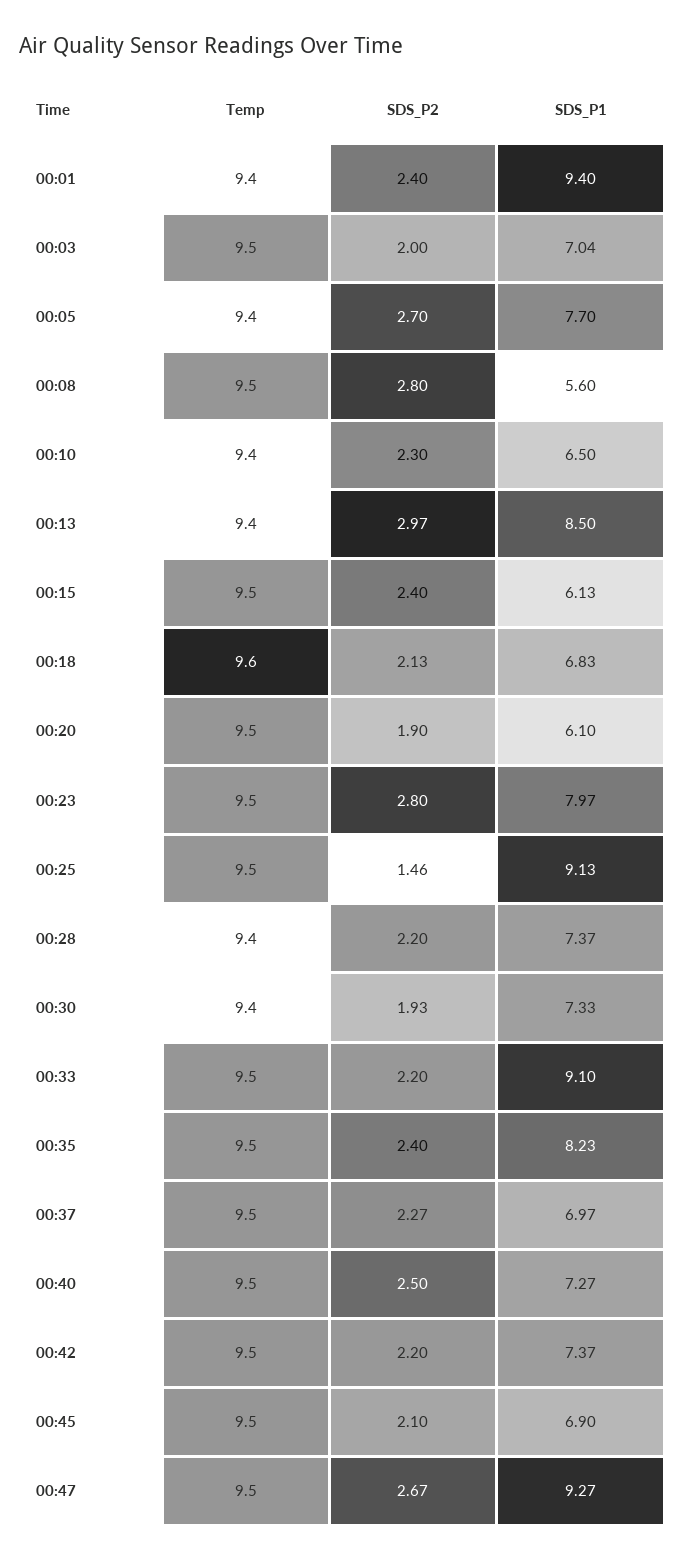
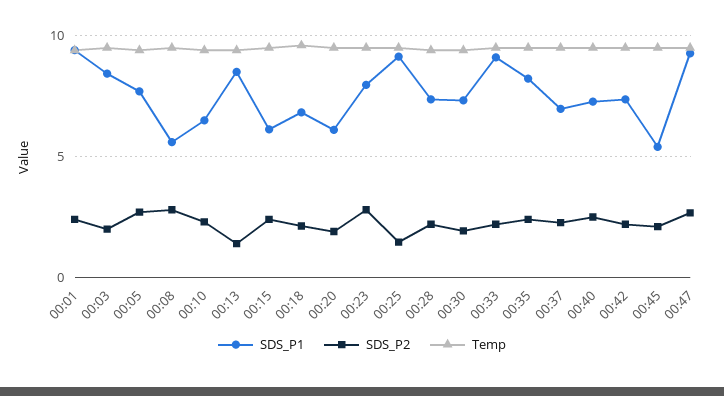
  {
    "Temp": {
      "00:01": 9.4,
      "00:03": 9.5,
      "00:05": 9.4,
      "00:08": 9.5,
      "00:10": 9.4,
      "00:13": 9.4,
      "00:15": 9.5,
      "00:18": 9.6,
      "00:20": 9.5,
      "00:23": 9.5,
      "00:25": 9.5,
      "00:28": 9.4,
      "00:30": 9.4,
      "00:33": 9.5,
      "00:35": 9.5,
      "00:37": 9.5,
      "00:40": 9.5,
      "00:42": 9.5,
      "00:45": 9.5,
      "00:47": 9.5
    },
    "SDS_P2": {
      "00:01": 2.4,
      "00:03": 2,
      "00:05": 2.7,
      "00:08": 2.8,
      "00:10": 2.3,
-     "00:13": 2.97,
+     "00:13": 1.5,
      "00:15": 2.4,
      "00:18": 2.13,
      "00:20": 1.9,
      "00:23": 2.8,
      "00:25": 1.46,
      "00:28": 2.2,
      "00:30": 1.93,
      "00:33": 2.2,
      "00:35": 2.4,
      "00:37": 2.27,
      "00:40": 2.5,
      "00:42": 2.2,
      "00:45": 2.1,
      "00:47": 2.67
    },
    "SDS_P1": {
      "00:01": 9.4,
-     "00:03": 7.04,
+     "00:03": 8.5,
      "00:05": 7.7,
      "00:08": 5.6,
      "00:10": 6.5,
      "00:13": 8.5,
      "00:15": 6.13,
      "00:18": 6.83,
      "00:20": 6.1,
      "00:23": 7.97,
      "00:25": 9.13,
      "00:28": 7.37,
      "00:30": 7.33,
      "00:33": 9.1,
      "00:35": 8.23,
      "00:37": 6.97,
      "00:40": 7.27,
      "00:42": 7.37,
-     "00:45": 6.9,
+     "00:45": 5.5,
      "00:47": 9.27
    }
  }

